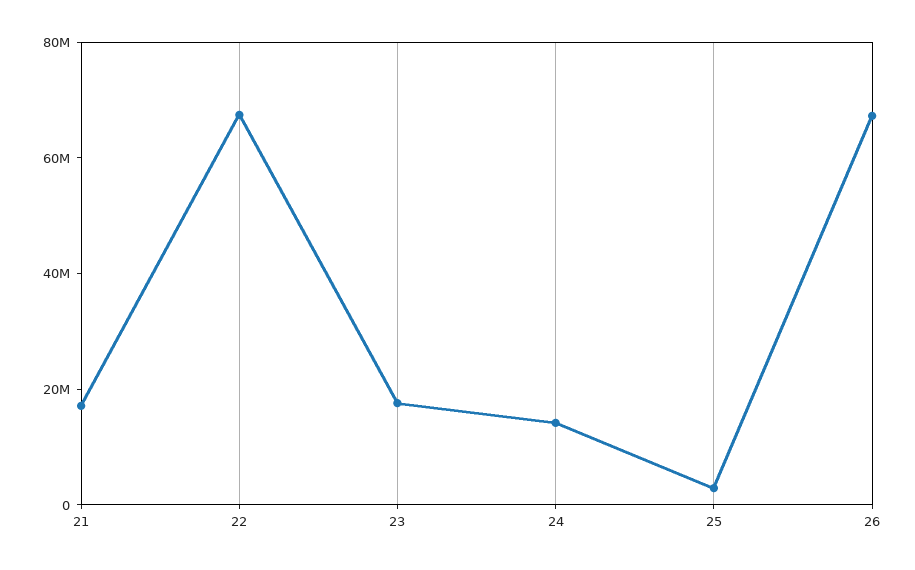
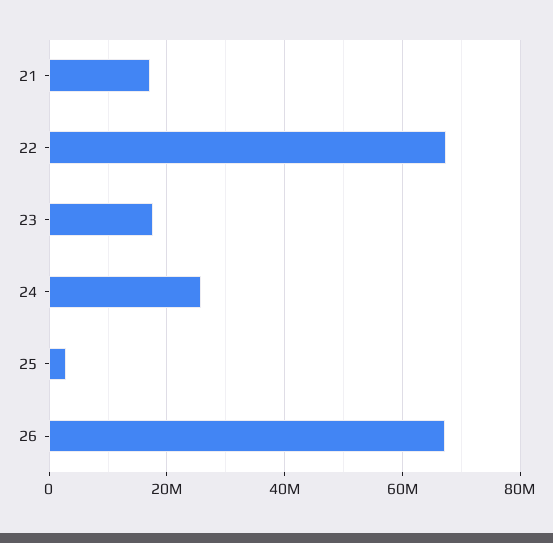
  {
    "21": 18000000,
    "22": 68000000,
    "23": 18000000,
-   "24": 15000000,
+   "24": 26000000,
    "25": 2000000,
    "26": 68000000
  }

